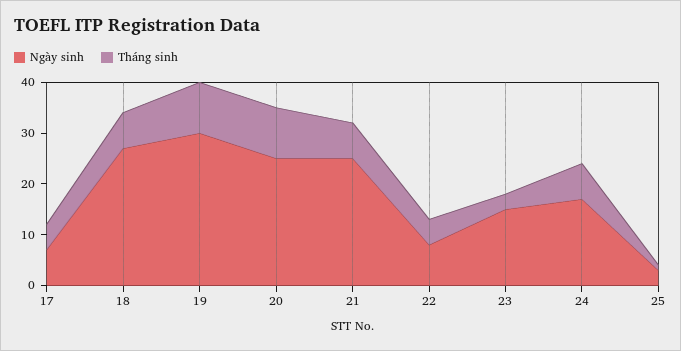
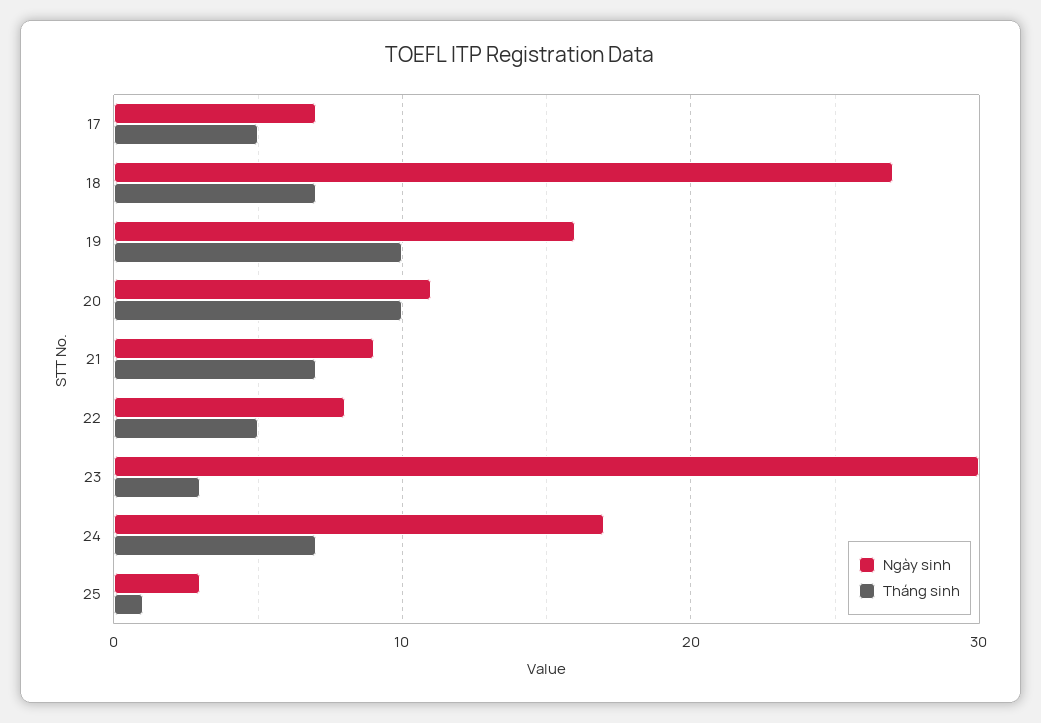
  {
    "Ngày sinh": {
      "17": 7,
      "18": 27,
-     "19": 30,
+     "19": 16,
-     "20": 25,
+     "20": 11,
-     "21": 25,
+     "21": 9,
      "22": 8,
-     "23": 15,
+     "23": 30,
      "24": 17,
      "25": 3
    },
    "Tháng sinh": {
      "17": 5,
      "18": 7,
      "19": 10,
      "20": 10,
      "21": 7,
      "22": 5,
      "23": 3,
      "24": 7,
      "25": 1
    }
  }

